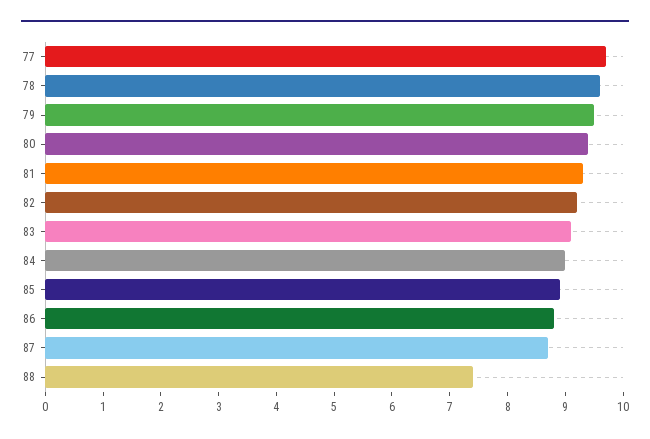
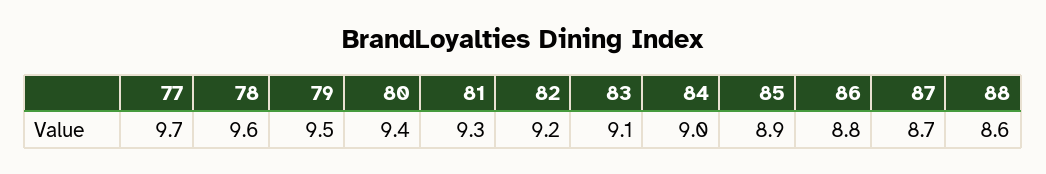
  {
    "77": 9.7,
    "78": 9.6,
    "79": 9.5,
    "80": 9.4,
    "81": 9.3,
    "82": 9.2,
    "83": 9.1,
    "84": 9,
    "85": 8.9,
    "86": 8.8,
    "87": 8.7,
-   "88": 7.5
+   "88": 8.6
  }

